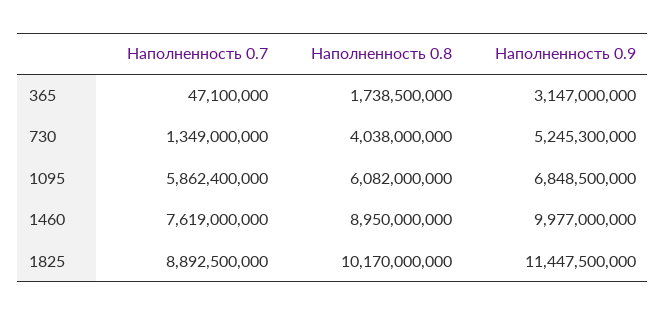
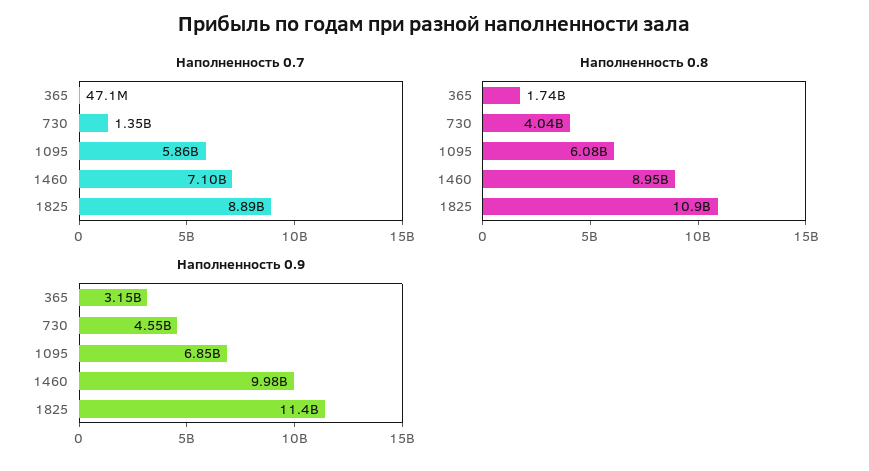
  {
    "Наполненность 0.7": {
      "365": 47100000,
      "730": 1349000000,
      "1095": 5862400000,
-     "1460": 7619000000,
+     "1460": 7100000000,
      "1825": 8892500000
    },
    "Наполненность 0.8": {
      "365": 1738500000,
      "730": 4038000000,
      "1095": 6082000000,
      "1460": 8950000000,
-     "1825": 10170000000
+     "1825": 10900000000
    },
    "Наполненность 0.9": {
      "365": 3147000000,
-     "730": 5245300000,
+     "730": 4550000000,
      "1095": 6848500000,
      "1460": 9977000000,
      "1825": 11447500000
    }
  }

